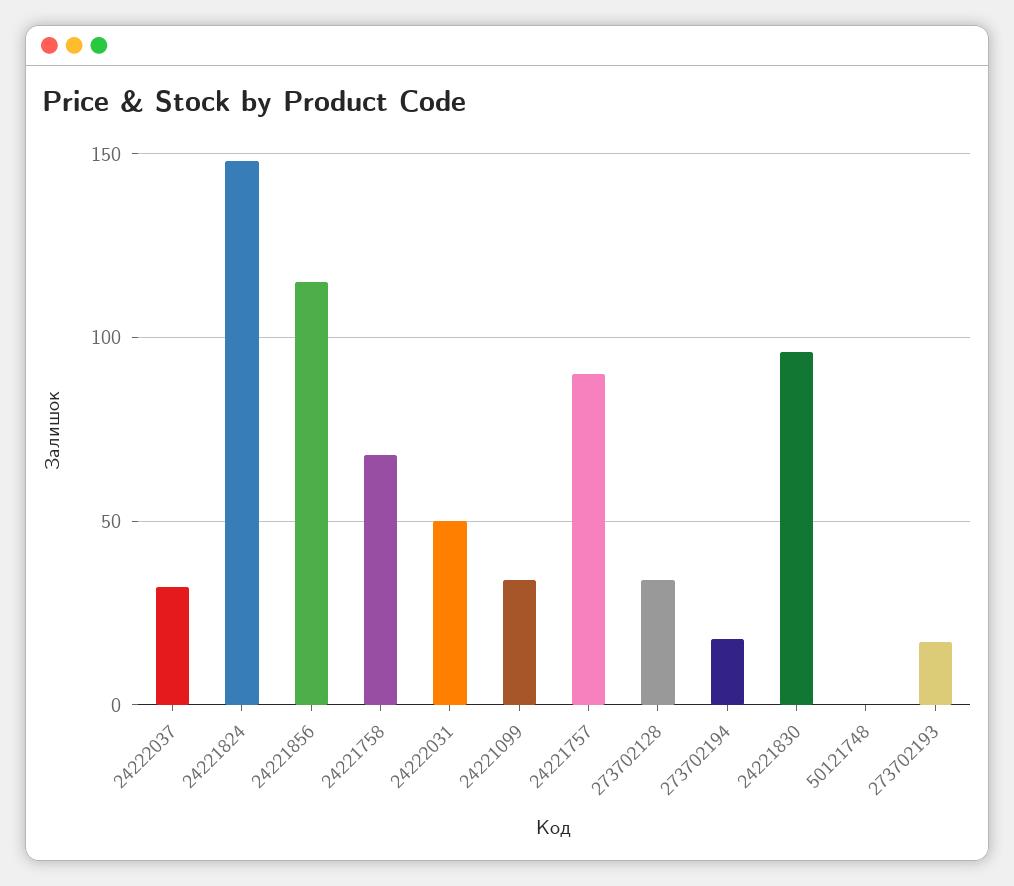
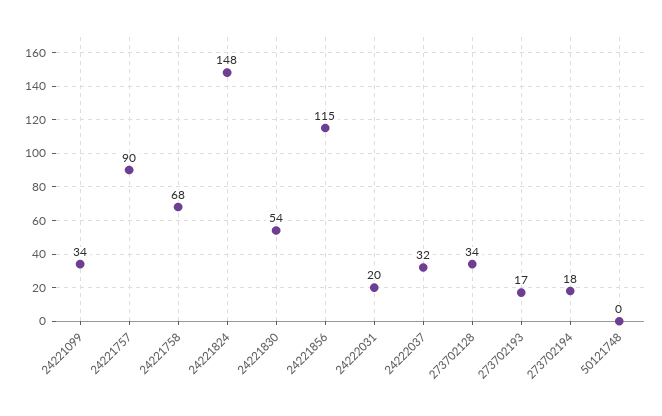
  {
    "24222037": 32,
    "24221824": 148,
    "24221856": 115,
    "24221758": 68,
-   "24222031": 50,
+   "24222031": 20,
    "24221099": 34,
    "24221757": 90,
    "273702128": 34,
    "273702194": 18,
-   "24221830": 95,
+   "24221830": 54,
    "50121748": 0,
    "273702193": 17
  }

